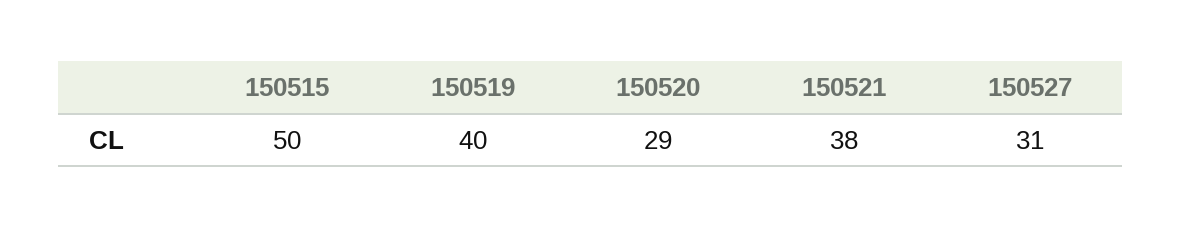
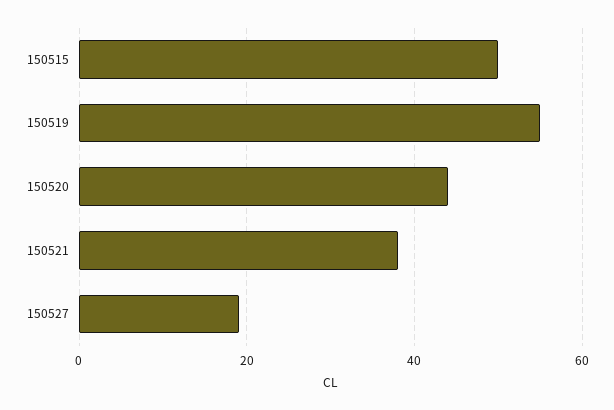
  {
    "150515": 50,
-   "150519": 40,
+   "150519": 55,
-   "150520": 29,
+   "150520": 45,
    "150521": 38,
-   "150527": 31
+   "150527": 20
  }

